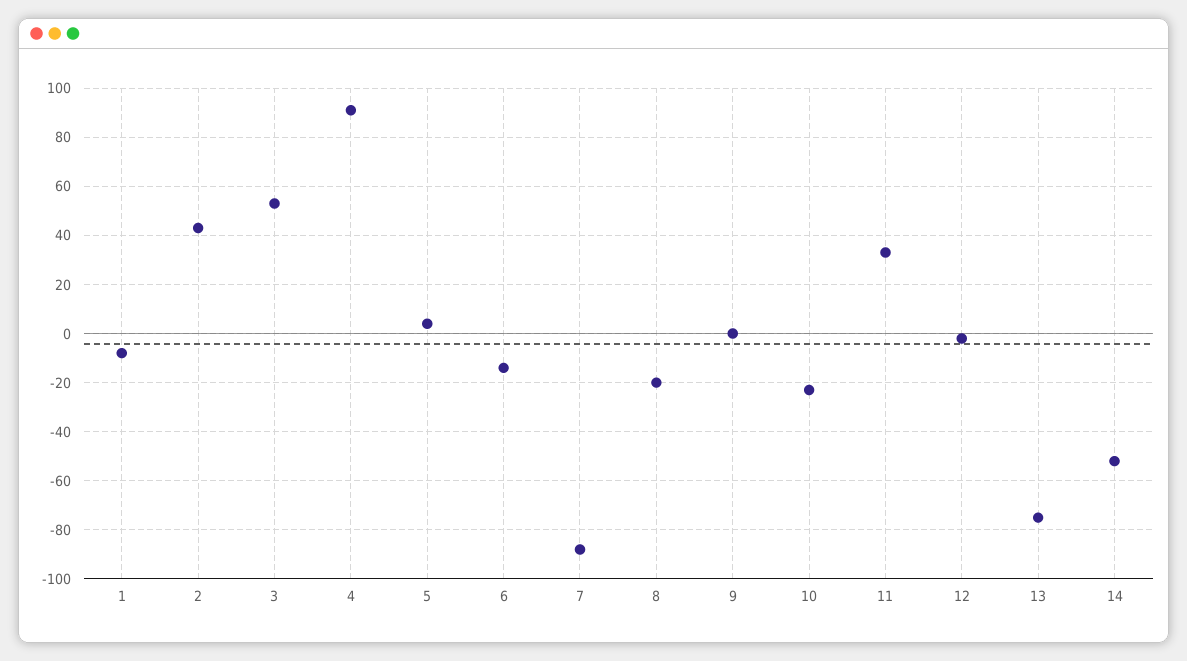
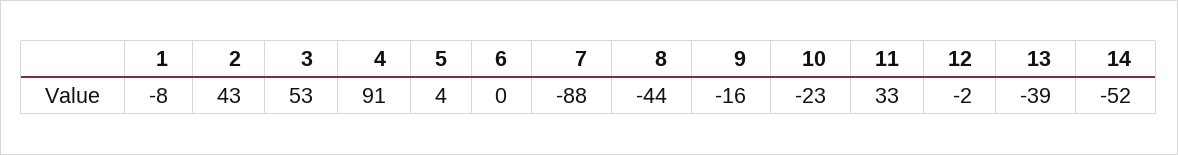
  {
    "1": -8,
    "2": 43,
    "3": 53,
    "4": 91,
    "5": 4,
-   "6": -15,
+   "6": 0,
    "7": -88,
-   "8": -20,
+   "8": -44,
-   "9": 0,
+   "9": -16,
    "10": -23,
    "11": 33,
    "12": -2,
-   "13": -75,
+   "13": -39,
    "14": -52
  }

